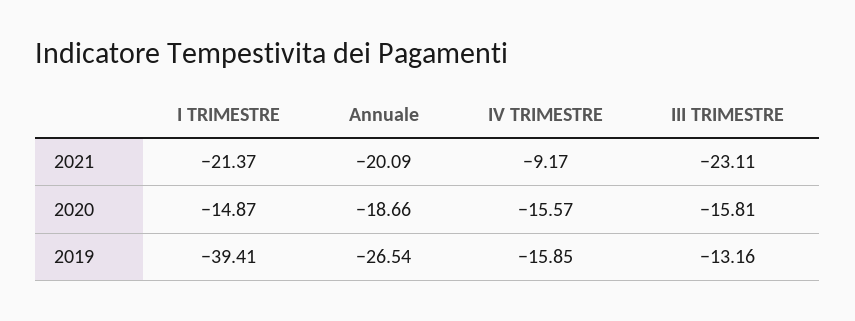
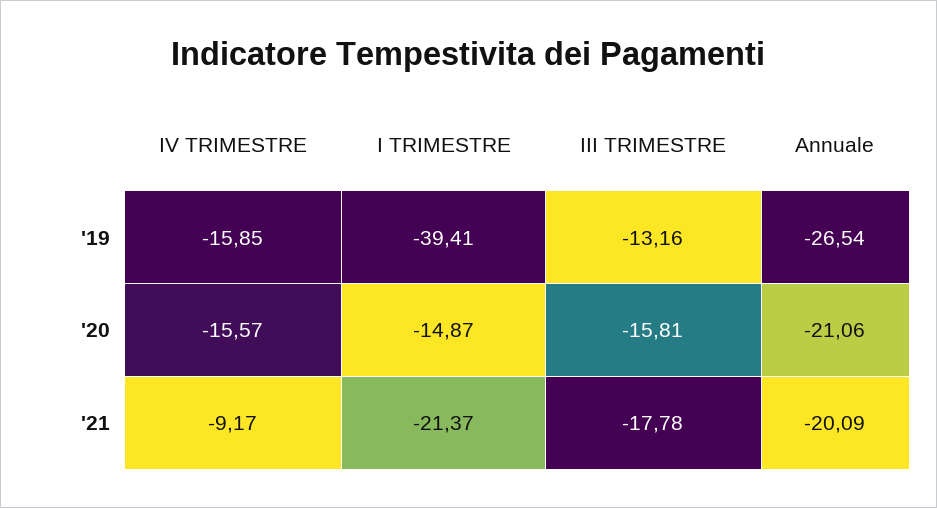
  {
    "I TRIMESTRE": {
      "2021": -21.37,
      "2020": -14.87,
      "2019": -39.41
    },
    "Annuale": {
      "2021": -20.09,
-     "2020": -18.66,
+     "2020": -21.06,
      "2019": -26.54
    },
    "IV TRIMESTRE": {
      "2021": -9.17,
      "2020": -15.57,
      "2019": -15.85
    },
    "III TRIMESTRE": {
-     "2021": -23.11,
+     "2021": -17.78,
      "2020": -15.81,
      "2019": -13.16
    }
  }

